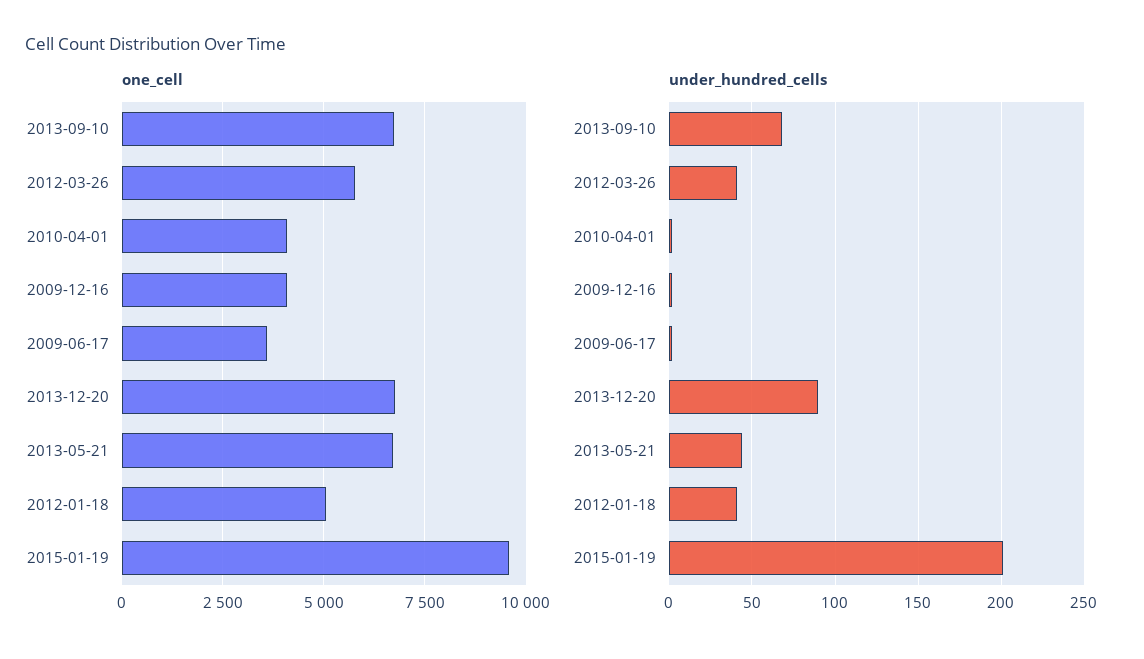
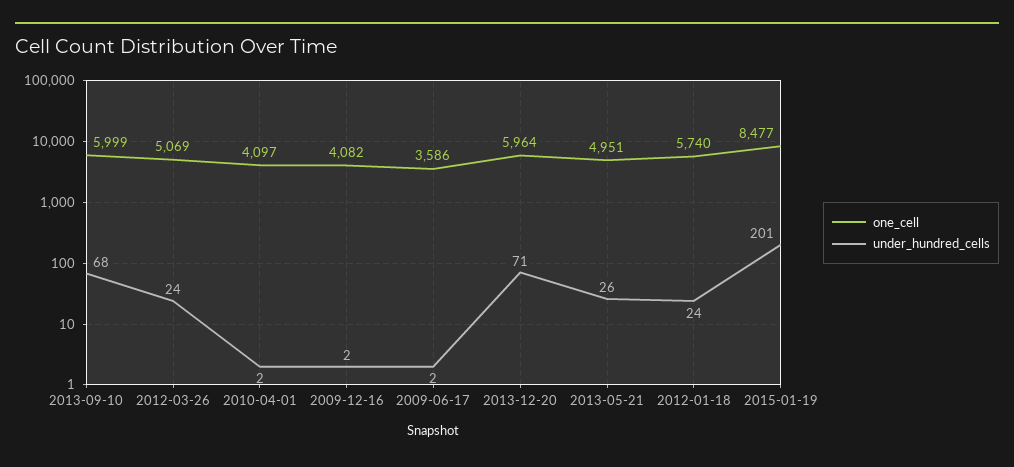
  {
    "one_cell": {
-     "2013-09-10": 6750,
+     "2013-09-10": 5999,
-     "2012-03-26": 5750,
+     "2012-03-26": 5069,
      "2010-04-01": 4097,
      "2009-12-16": 4082,
      "2009-06-17": 3586,
-     "2013-12-20": 6750,
+     "2013-12-20": 5964,
-     "2013-05-21": 6750,
+     "2013-05-21": 4951,
-     "2012-01-18": 5000,
+     "2012-01-18": 5740,
-     "2015-01-19": 9500
+     "2015-01-19": 8477
    },
    "under_hundred_cells": {
      "2013-09-10": 68,
-     "2012-03-26": 40,
+     "2012-03-26": 24,
      "2010-04-01": 2,
      "2009-12-16": 2,
      "2009-06-17": 2,
-     "2013-12-20": 90,
+     "2013-12-20": 71,
-     "2013-05-21": 45,
+     "2013-05-21": 26,
-     "2012-01-18": 40,
+     "2012-01-18": 24,
      "2015-01-19": 201
    }
  }

